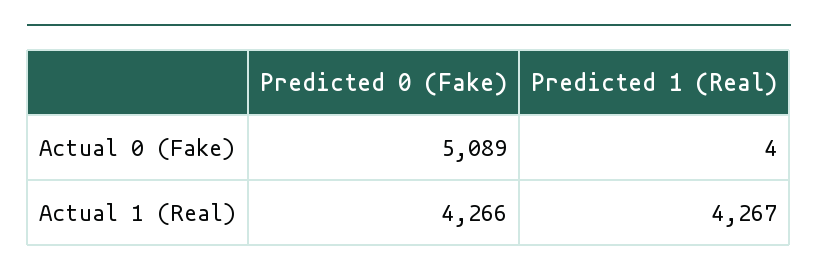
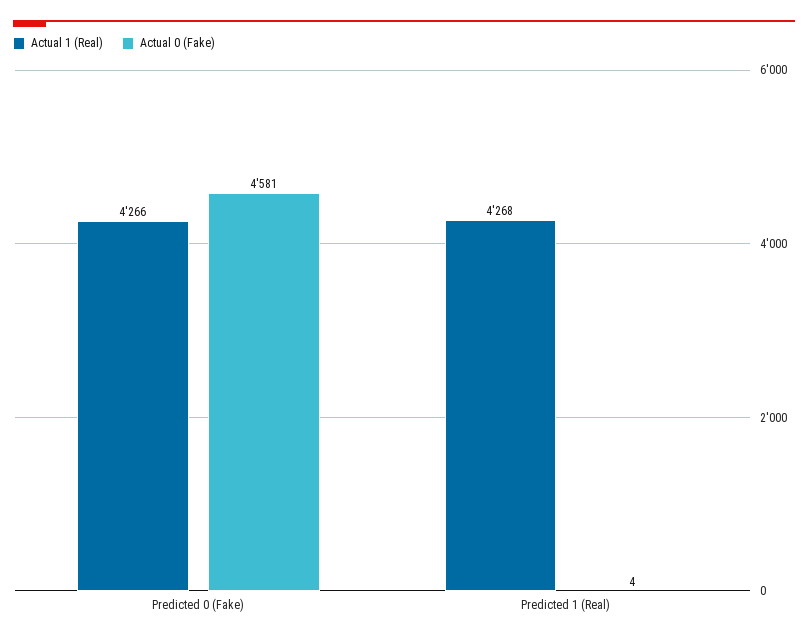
  {
    "Actual 0 (Fake)": {
-     "Predicted 0 (Fake)": 5089,
+     "Predicted 0 (Fake)": 4581,
      "Predicted 1 (Real)": 4
    },
    "Actual 1 (Real)": {
      "Predicted 0 (Fake)": 4266,
-     "Predicted 1 (Real)": 4267
+     "Predicted 1 (Real)": 4268
    }
  }

